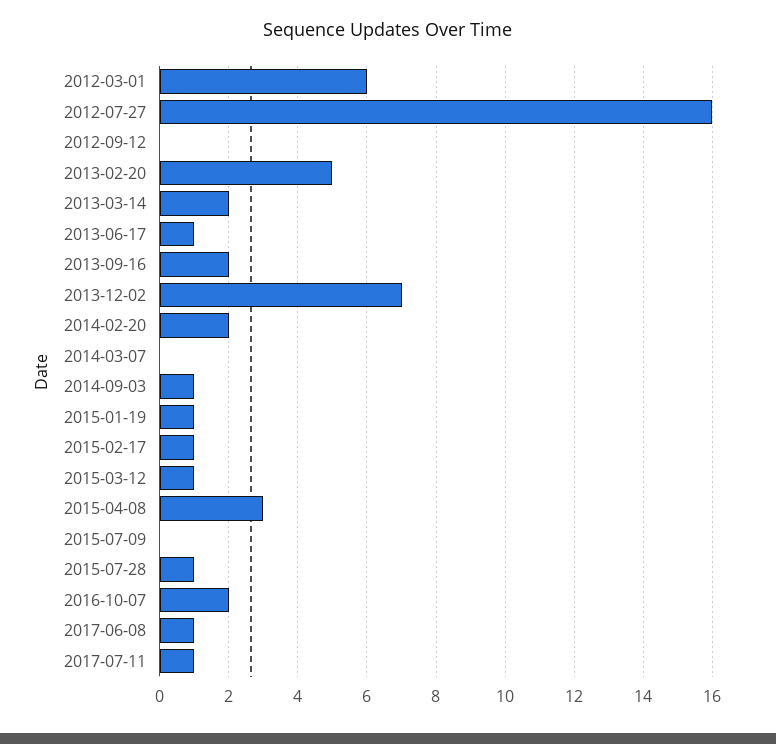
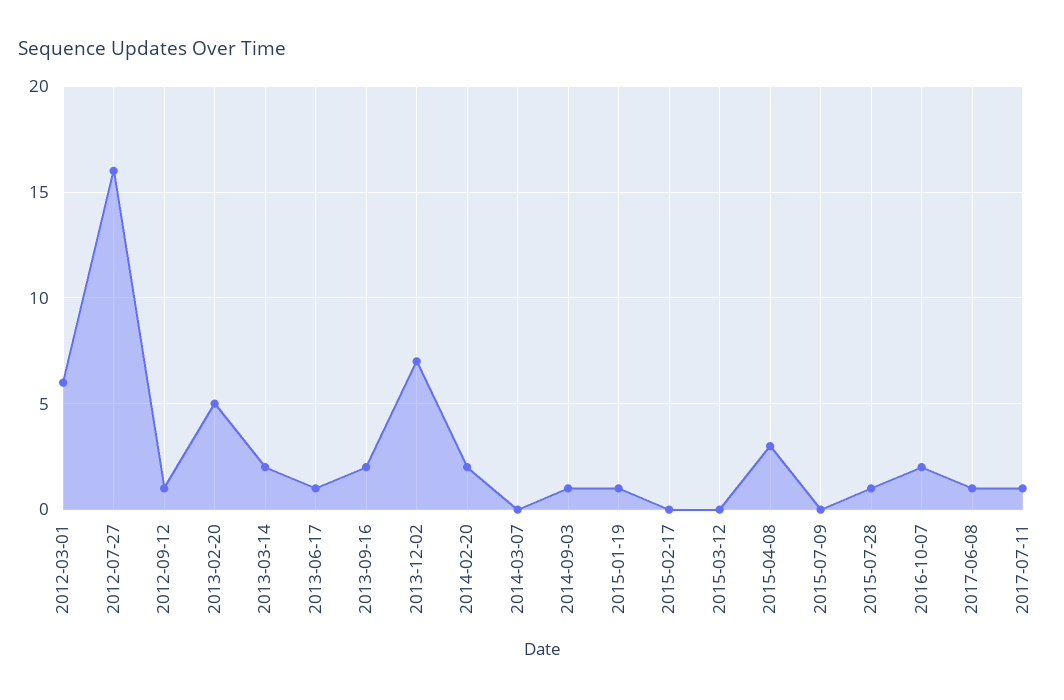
  {
    "2012-03-01": 6,
    "2012-07-27": 16,
-   "2012-09-12": 0,
+   "2012-09-12": 1,
    "2013-02-20": 5,
    "2013-03-14": 2,
    "2013-06-17": 1,
    "2013-09-16": 2,
    "2013-12-02": 7,
    "2014-02-20": 2,
    "2014-03-07": 0,
    "2014-09-03": 1,
    "2015-01-19": 1,
-   "2015-02-17": 1,
+   "2015-02-17": 0,
-   "2015-03-12": 1,
+   "2015-03-12": 0,
    "2015-04-08": 3,
    "2015-07-09": 0,
    "2015-07-28": 1,
    "2016-10-07": 2,
    "2017-06-08": 1,
    "2017-07-11": 1
  }

